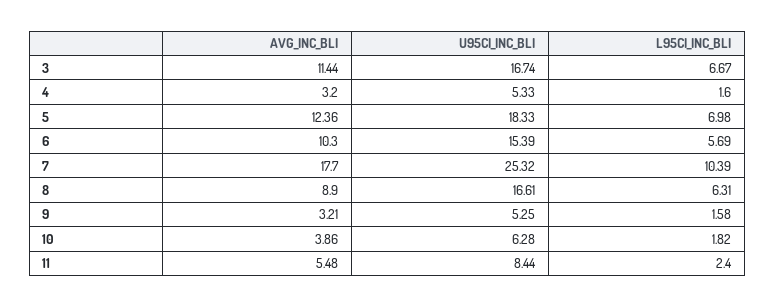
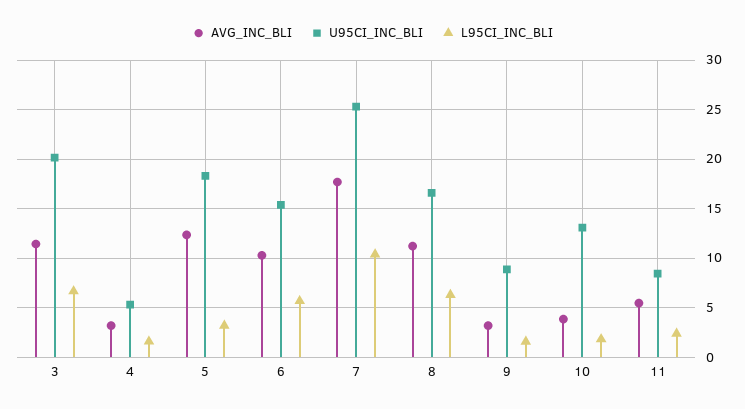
  {
    "AVG_INC_BLI": {
      "3": 11.44,
      "4": 3.2,
      "5": 12.36,
      "6": 10.3,
      "7": 17.7,
-     "8": 8.9,
+     "8": 11,
      "9": 3.21,
      "10": 3.86,
      "11": 5.48
    },
    "U95CI_INC_BLI": {
-     "3": 16.74,
+     "3": 20,
      "4": 5.33,
      "5": 18.33,
      "6": 15.39,
      "7": 25.32,
      "8": 16.61,
-     "9": 5.25,
+     "9": 9,
-     "10": 6.28,
+     "10": 13,
      "11": 8.44
    },
    "L95CI_INC_BLI": {
      "3": 6.67,
      "4": 1.6,
-     "5": 6.98,
+     "5": 3,
      "6": 5.69,
      "7": 10.39,
      "8": 6.31,
      "9": 1.58,
      "10": 1.82,
      "11": 2.4
    }
  }

